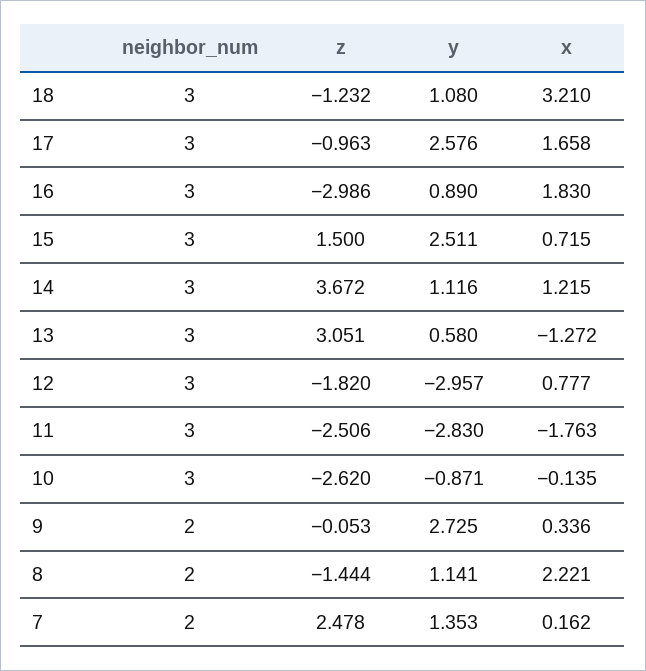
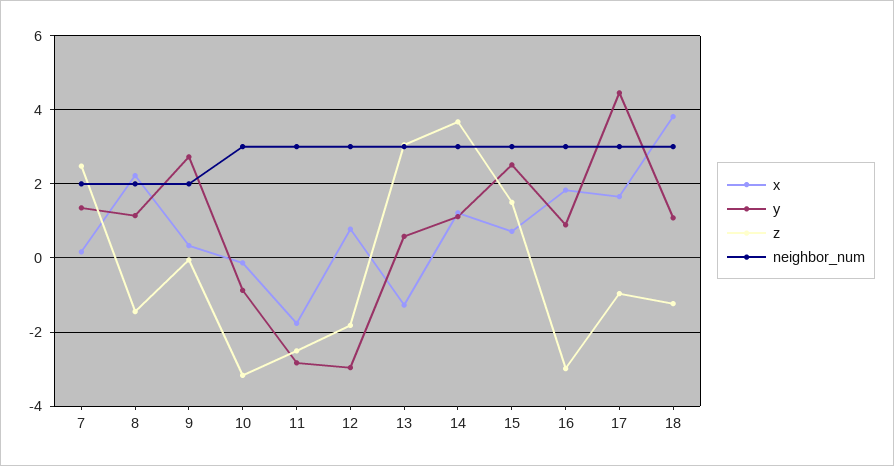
  {
    "neighbor_num": {
      "18": 3,
      "17": 3,
      "16": 3,
      "15": 3,
      "14": 3,
      "13": 3,
      "12": 3,
      "11": 3,
      "10": 3,
      "9": 2,
      "8": 2,
      "7": 2
    },
    "z": {
      "18": -1.232,
      "17": -0.963,
      "16": -2.986,
      "15": 1.5,
      "14": 3.672,
      "13": 3.051,
      "12": -1.82,
      "11": -2.506,
-     "10": -2.62,
+     "10": -3.2,
      "9": -0.053,
      "8": -1.444,
      "7": 2.478
    },
    "y": {
      "18": 1.08,
-     "17": 2.576,
+     "17": 4.4,
      "16": 0.89,
      "15": 2.511,
      "14": 1.116,
      "13": 0.58,
      "12": -2.957,
      "11": -2.83,
      "10": -0.871,
      "9": 2.725,
      "8": 1.141,
      "7": 1.353
    },
    "x": {
-     "18": 3.21,
+     "18": 3.8,
      "17": 1.658,
      "16": 1.83,
      "15": 0.715,
      "14": 1.215,
      "13": -1.272,
      "12": 0.777,
      "11": -1.763,
      "10": -0.135,
      "9": 0.336,
      "8": 2.221,
      "7": 0.162
    }
  }

